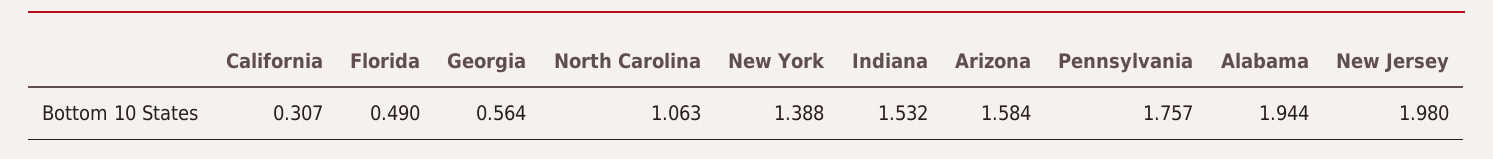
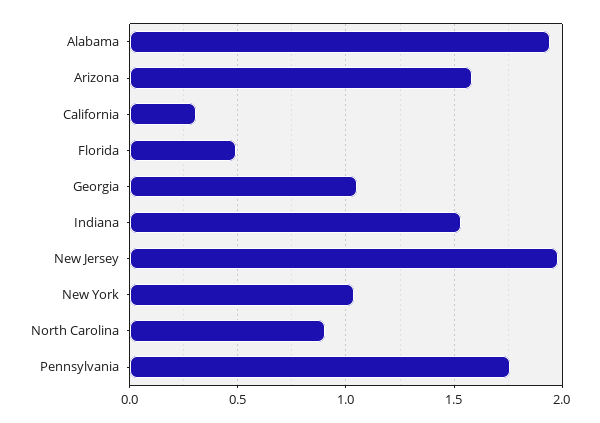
  {
    "California": 0.307,
    "Florida": 0.49,
-   "Georgia": 0.564,
+   "Georgia": 1.05,
-   "North Carolina": 1.063,
+   "North Carolina": 0.9,
-   "New York": 1.388,
+   "New York": 1.05,
    "Indiana": 1.532,
    "Arizona": 1.584,
    "Pennsylvania": 1.757,
    "Alabama": 1.944,
    "New Jersey": 1.98
  }

